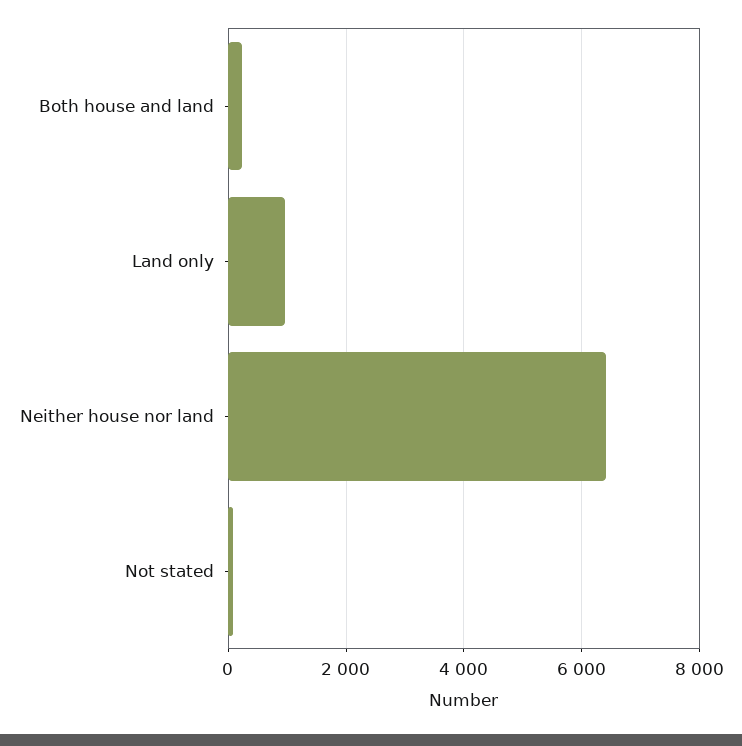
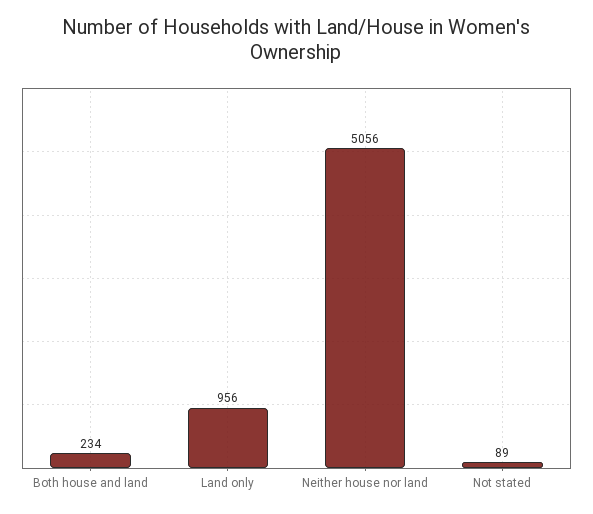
  {
    "Both house and land": 234,
    "Land only": 956,
-   "Neither house nor land": 6400,
+   "Neither house nor land": 5056,
    "Not stated": 89
  }

